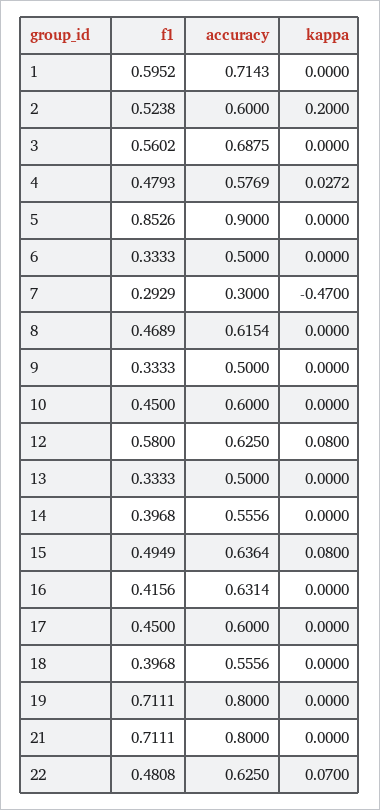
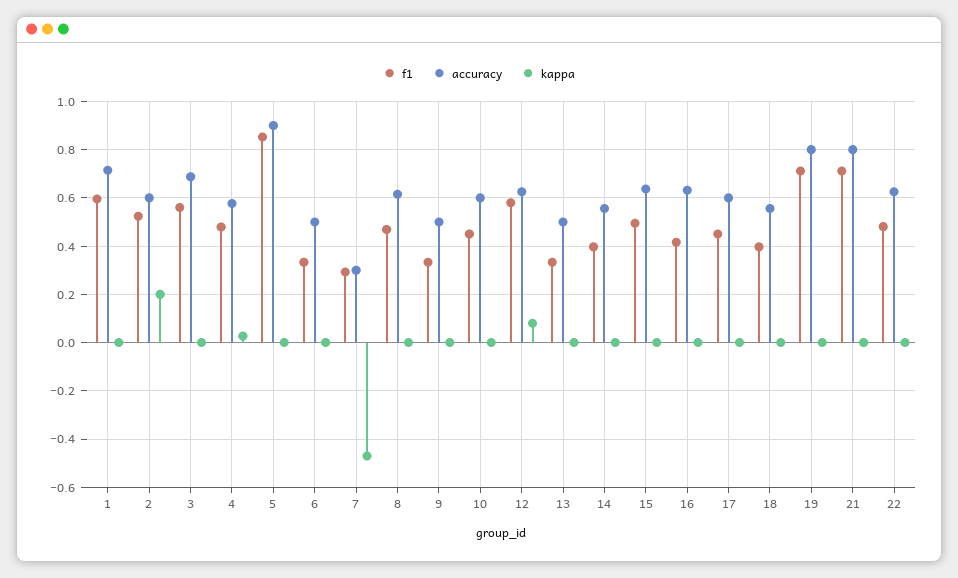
  {
    "f1": {
      "1": 0.5952,
      "2": 0.5238,
      "3": 0.5602,
      "4": 0.4793,
      "5": 0.8526,
      "6": 0.3333,
      "7": 0.2929,
      "8": 0.4689,
      "9": 0.3333,
      "10": 0.45,
      "12": 0.58,
      "13": 0.3333,
      "14": 0.3968,
      "15": 0.4949,
      "16": 0.4156,
      "17": 0.45,
      "18": 0.3968,
      "19": 0.7111,
      "21": 0.7111,
      "22": 0.4808
    },
    "accuracy": {
      "1": 0.7143,
      "2": 0.6,
      "3": 0.6875,
      "4": 0.5769,
      "5": 0.9,
      "6": 0.5,
      "7": 0.3,
      "8": 0.6154,
      "9": 0.5,
      "10": 0.6,
      "12": 0.625,
      "13": 0.5,
      "14": 0.5556,
      "15": 0.6364,
      "16": 0.6314,
      "17": 0.6,
      "18": 0.5556,
      "19": 0.8,
      "21": 0.8,
      "22": 0.625
    },
    "kappa": {
      "1": 0,
      "2": 0.2,
      "3": 0,
      "4": 0.0272,
      "5": 0,
      "6": 0,
      "7": -0.47,
      "8": 0,
      "9": 0,
      "10": 0,
      "12": 0.08,
      "13": 0,
      "14": 0,
-     "15": 0.08,
+     "15": 0,
      "16": 0,
      "17": 0,
      "18": 0,
      "19": 0,
      "21": 0,
-     "22": 0.07
+     "22": 0
    }
  }

